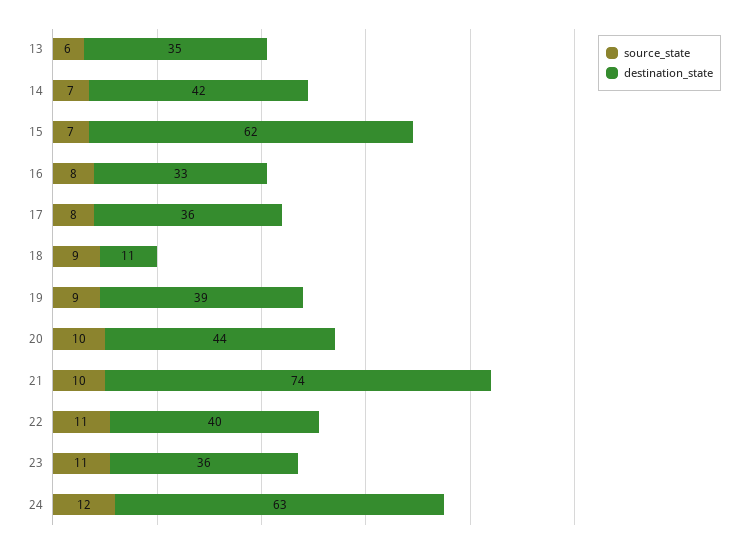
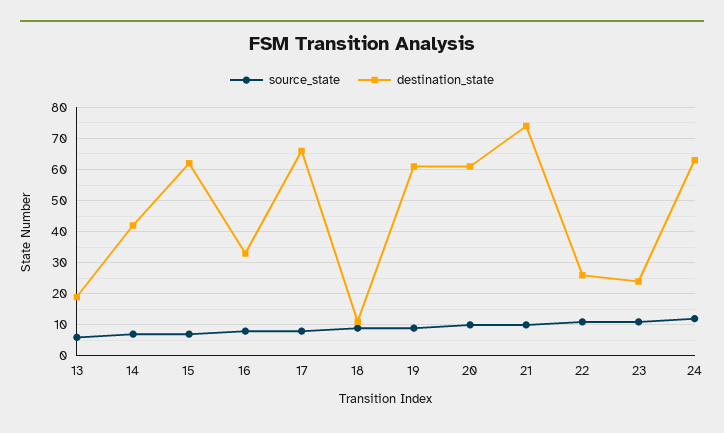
  {
    "source_state": {
      "13": 6,
      "14": 7,
      "15": 7,
      "16": 8,
      "17": 8,
      "18": 9,
      "19": 9,
      "20": 10,
      "21": 10,
      "22": 11,
      "23": 11,
      "24": 12
    },
    "destination_state": {
-     "13": 35,
+     "13": 20,
      "14": 42,
      "15": 62,
      "16": 33,
-     "17": 36,
+     "17": 65,
      "18": 11,
-     "19": 39,
+     "19": 60,
-     "20": 44,
+     "20": 60,
      "21": 74,
-     "22": 40,
+     "22": 25,
-     "23": 36,
+     "23": 25,
      "24": 63
    }
  }

